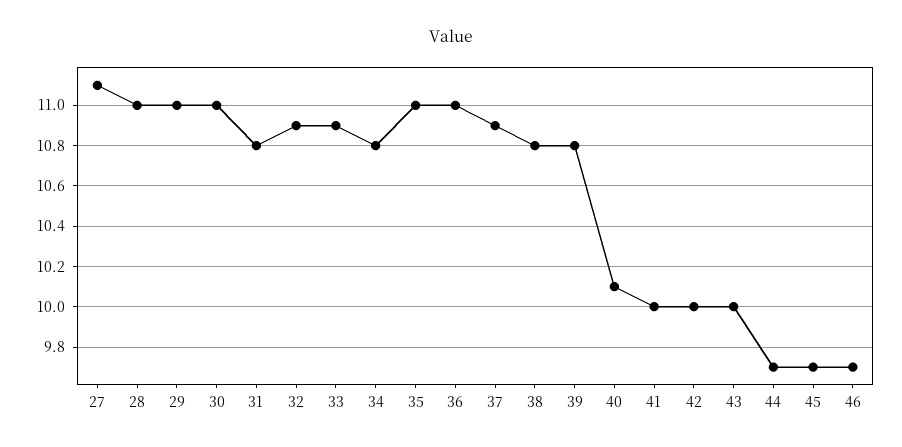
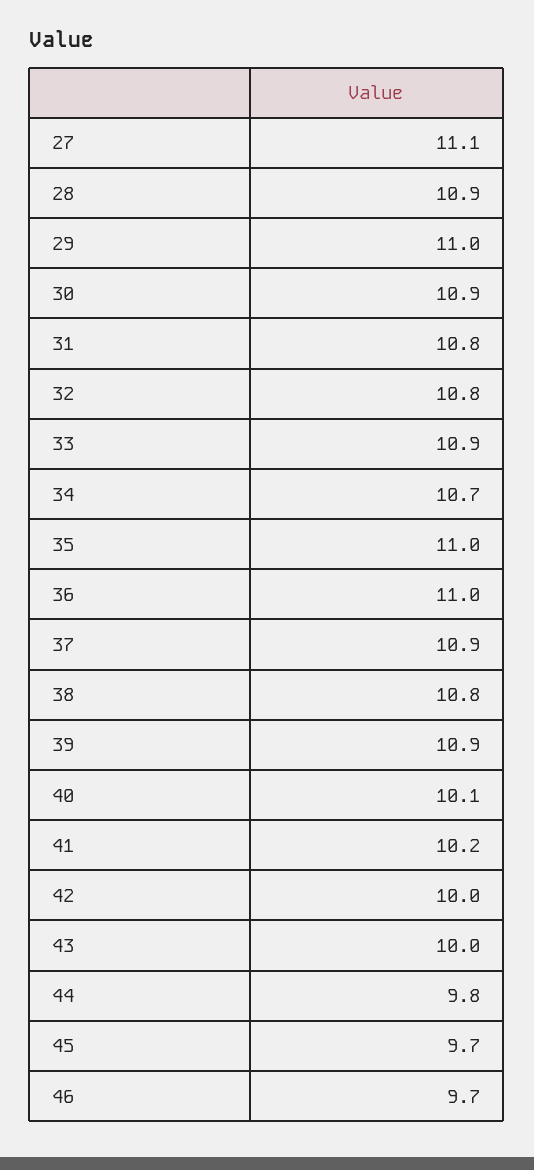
  {
    "27": 11.1,
-   "28": 11,
+   "28": 10.9,
    "29": 11,
-   "30": 11,
+   "30": 10.9,
    "31": 10.8,
-   "32": 10.9,
+   "32": 10.8,
    "33": 10.9,
-   "34": 10.8,
+   "34": 10.7,
    "35": 11,
    "36": 11,
    "37": 10.9,
    "38": 10.8,
-   "39": 10.8,
+   "39": 10.9,
    "40": 10.1,
-   "41": 10,
+   "41": 10.2,
    "42": 10,
    "43": 10,
-   "44": 9.7,
+   "44": 9.8,
    "45": 9.7,
    "46": 9.7
  }

